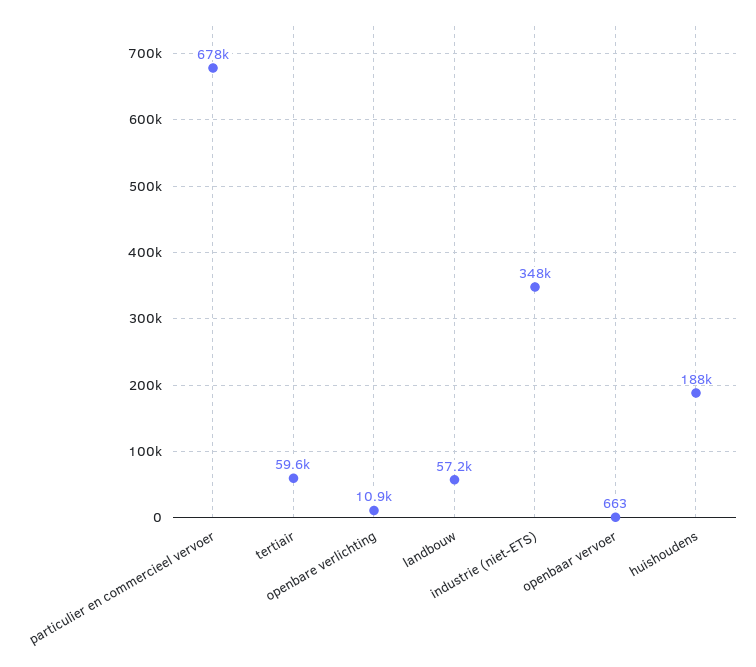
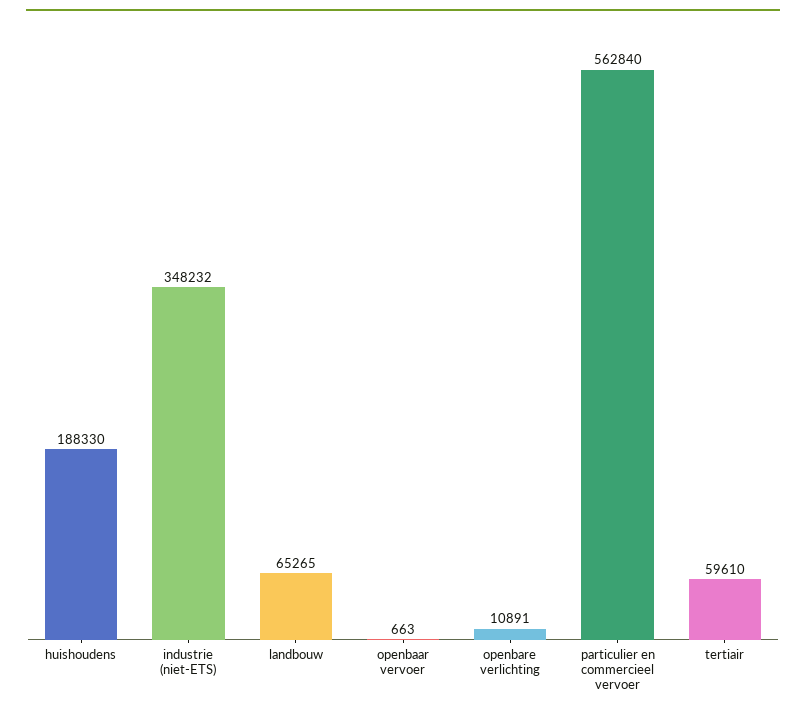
  {
-   "particulier en commercieel vervoer": 678000,
+   "particulier en commercieel vervoer": 562840,
    "tertiair": 59610,
    "openbare verlichting": 10891,
-   "landbouw": 57200,
+   "landbouw": 65265,
    "industrie (niet-ETS)": 348232,
    "openbaar vervoer": 663,
    "huishoudens": 188330
  }

